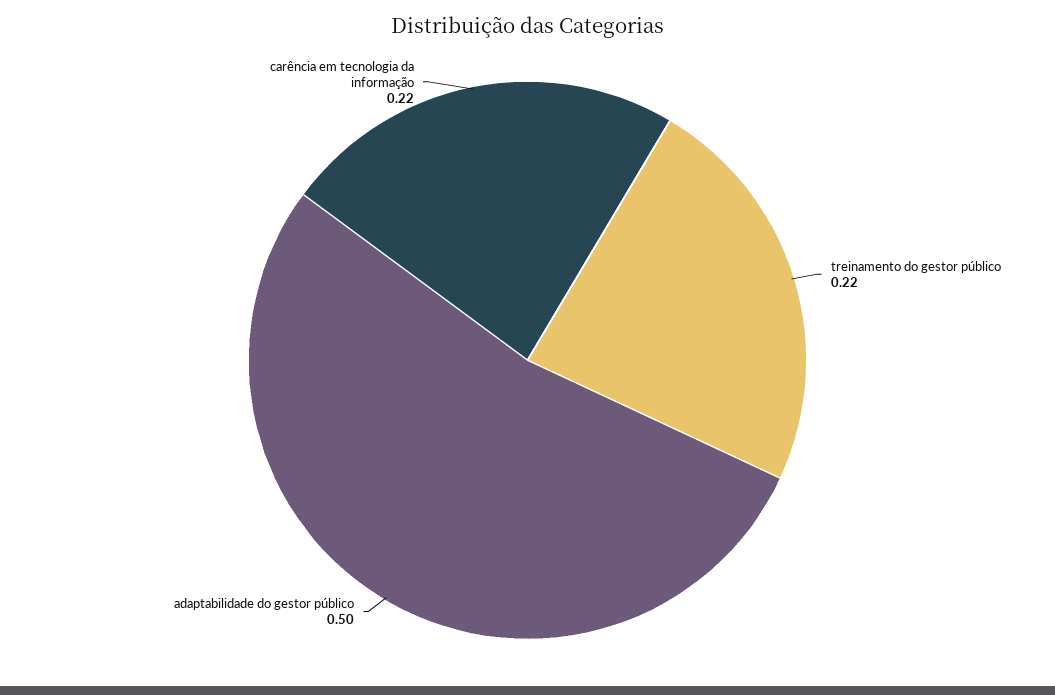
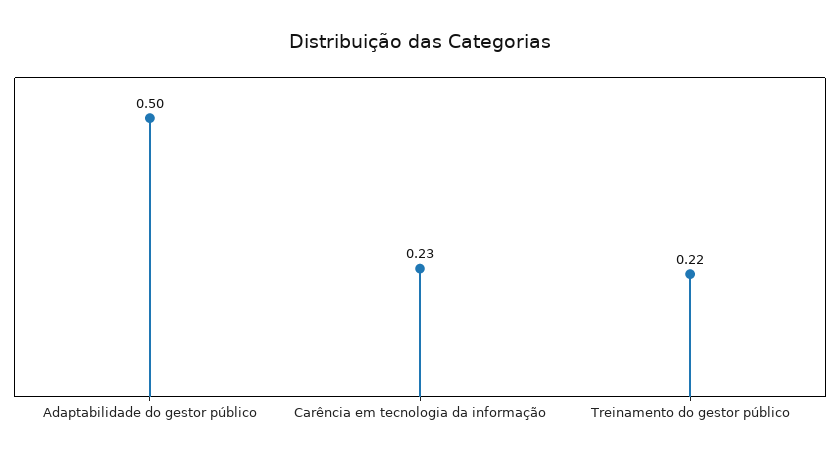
  {
    "treinamento do gestor público": 0.22,
    "adaptabilidade do gestor público": 0.5,
-   "carência em tecnologia da informação": 0.22
+   "carência em tecnologia da informação": 0.23
  }

